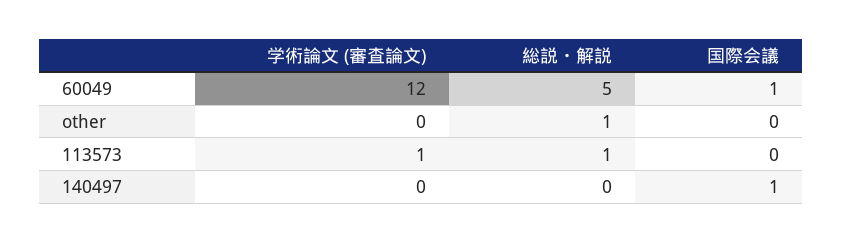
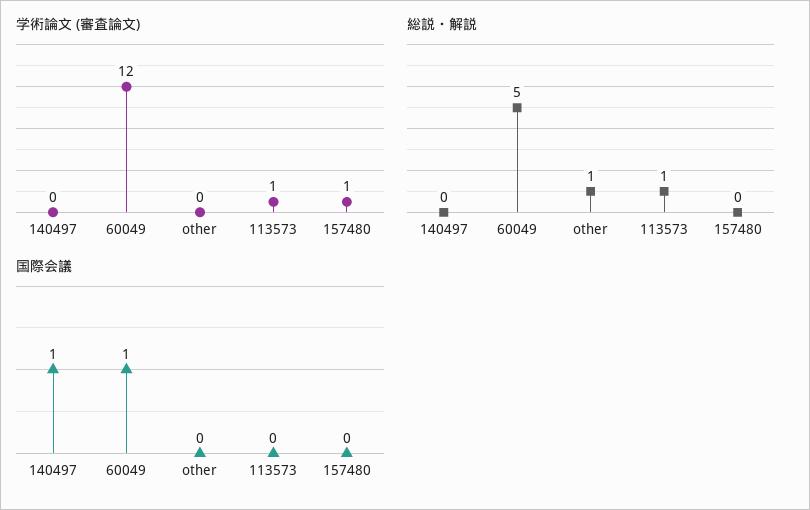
  {
    "学術論文 (審査論文)": {
      "60049": 12,
      "other": 0,
      "113573": 1,
-     "140497": 0
+     "140497": 0,
+     "157480": 1
    },
    "総説・解説": {
      "60049": 5,
      "other": 1,
      "113573": 1,
-     "140497": 0
+     "140497": 0,
+     "157480": 0
    },
    "国際会議": {
      "60049": 1,
      "other": 0,
      "113573": 0,
-     "140497": 1
+     "140497": 1,
+     "157480": 0
    }
  }

